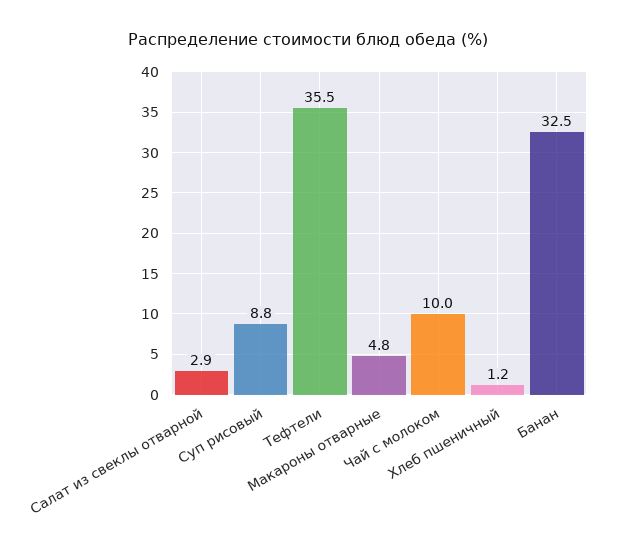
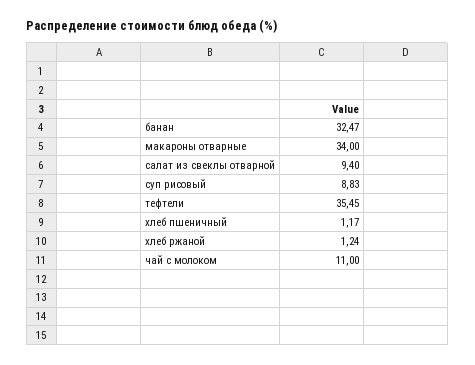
  {
-   "Салат из свеклы отварной": 2.9,
+   "Салат из свеклы отварной": 9.4,
    "Суп рисовый": 8.83,
    "Тефтели": 35.45,
-   "Макароны отварные": 4.8,
+   "Макароны отварные": 34,
-   "Чай с молоком": 10,
+   "Чай с молоком": 11,
    "Хлеб пшеничный": 1.17,
-   "Банан": 32.47
+   "Банан": 32.47,
+   "хлеб ржаной": 1.24
  }

